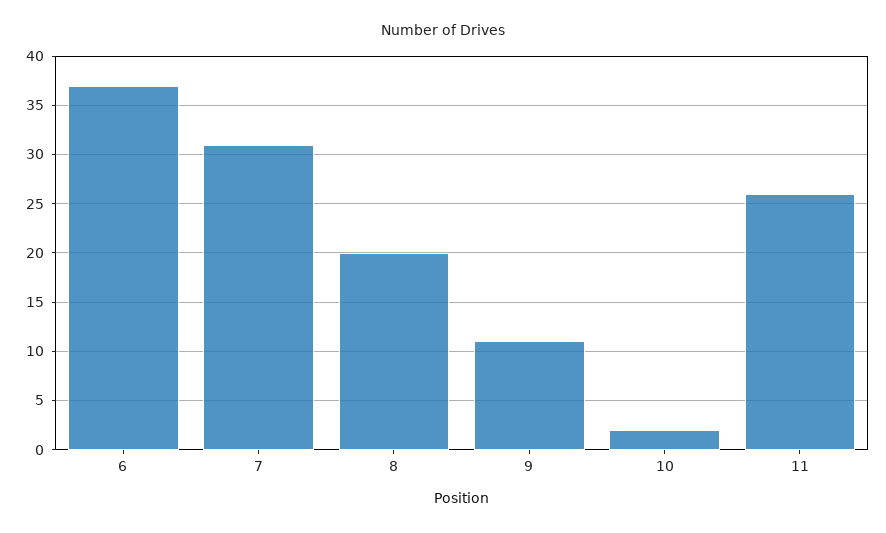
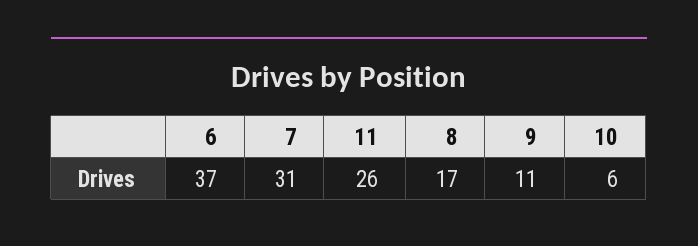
  {
    "6": 37,
    "7": 31,
-   "8": 20,
+   "8": 17,
    "9": 11,
-   "10": 2,
+   "10": 6,
    "11": 26
  }

